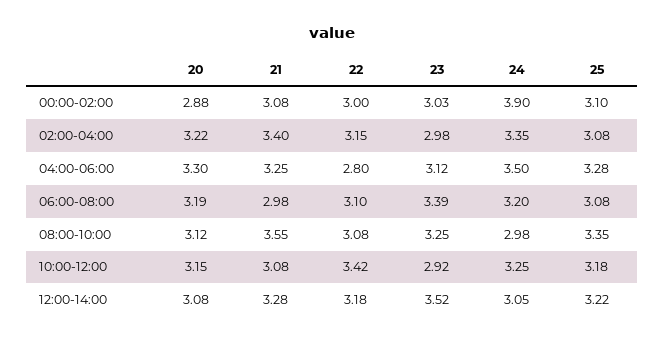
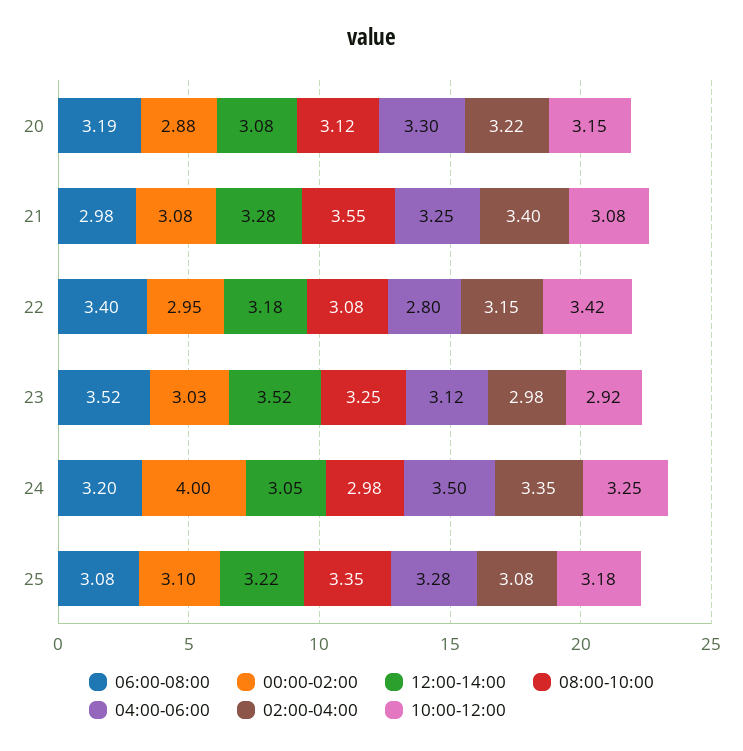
  {
    "00:00-02:00": {
      "20": 2.88,
      "21": 3.08,
-     "22": 3,
+     "22": 2.95,
      "23": 3.03,
-     "24": 3.9,
+     "24": 4,
      "25": 3.1
    },
    "02:00-04:00": {
      "20": 3.22,
      "21": 3.4,
      "22": 3.15,
      "23": 2.98,
      "24": 3.35,
      "25": 3.08
    },
    "04:00-06:00": {
      "20": 3.3,
      "21": 3.25,
      "22": 2.8,
      "23": 3.12,
      "24": 3.5,
      "25": 3.28
    },
    "06:00-08:00": {
      "20": 3.19,
      "21": 2.98,
-     "22": 3.1,
+     "22": 3.4,
-     "23": 3.39,
+     "23": 3.52,
      "24": 3.2,
      "25": 3.08
    },
    "08:00-10:00": {
      "20": 3.12,
      "21": 3.55,
      "22": 3.08,
      "23": 3.25,
      "24": 2.98,
      "25": 3.35
    },
    "10:00-12:00": {
      "20": 3.15,
      "21": 3.08,
      "22": 3.42,
      "23": 2.92,
      "24": 3.25,
      "25": 3.18
    },
    "12:00-14:00": {
      "20": 3.08,
      "21": 3.28,
      "22": 3.18,
      "23": 3.52,
      "24": 3.05,
      "25": 3.22
    }
  }

